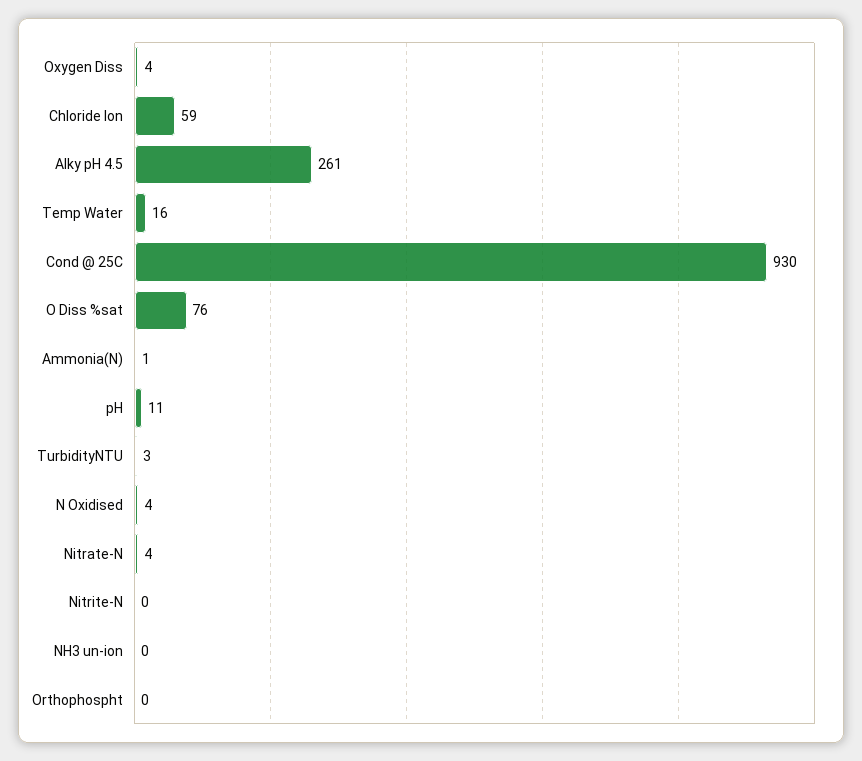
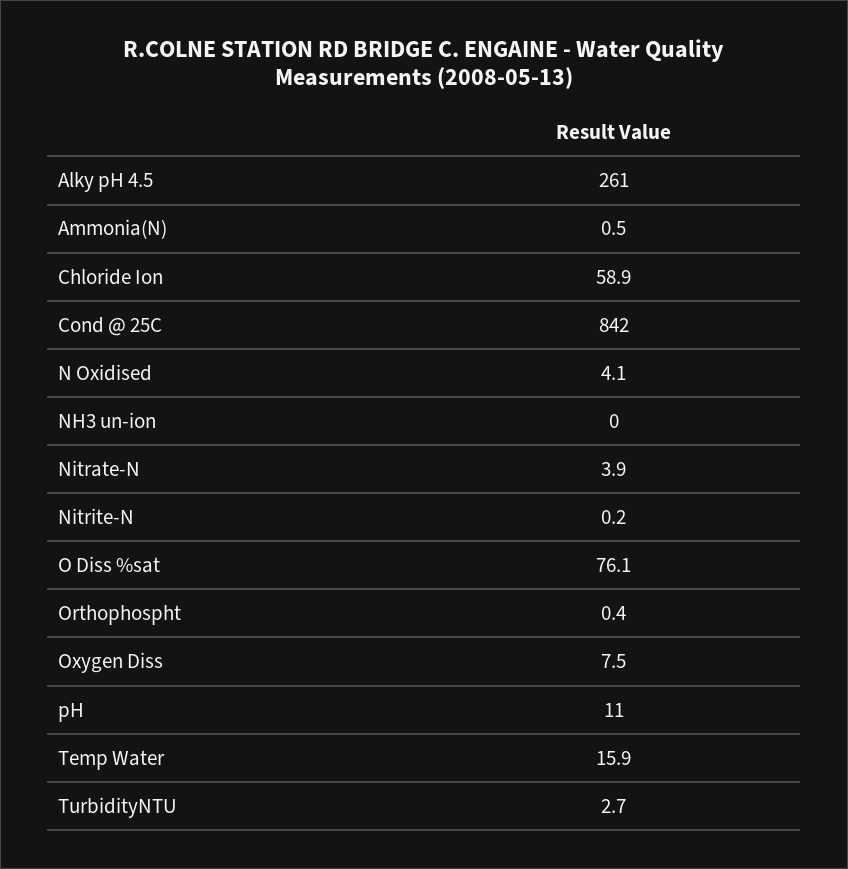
  {
-   "Oxygen Diss": 4,
+   "Oxygen Diss": 7.5,
    "Chloride Ion": 58.9,
    "Alky pH 4.5": 261,
    "Temp Water": 15.9,
-   "Cond @ 25C": 930,
+   "Cond @ 25C": 842,
    "O Diss %sat": 76.1,
    "Ammonia(N)": 0.5,
    "pH": 11,
    "TurbidityNTU": 2.7,
    "N Oxidised": 4.1,
    "Nitrate-N": 3.9,
    "Nitrite-N": 0.2,
    "NH3 un-ion": 0,
    "Orthophospht": 0.4
  }

